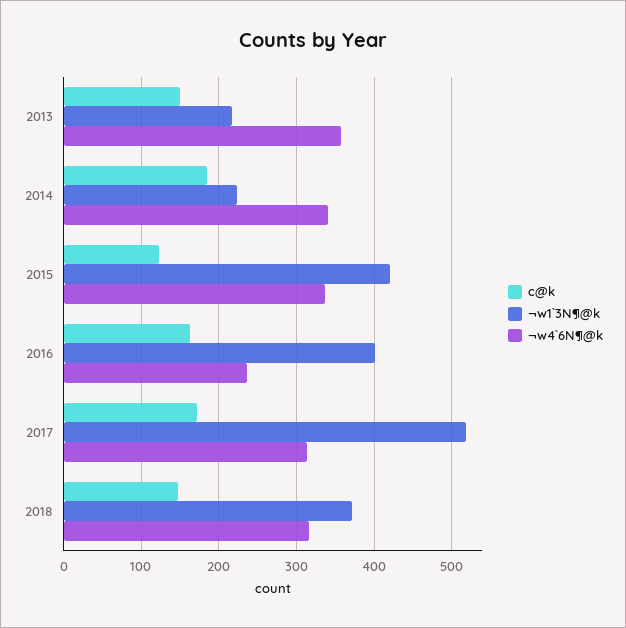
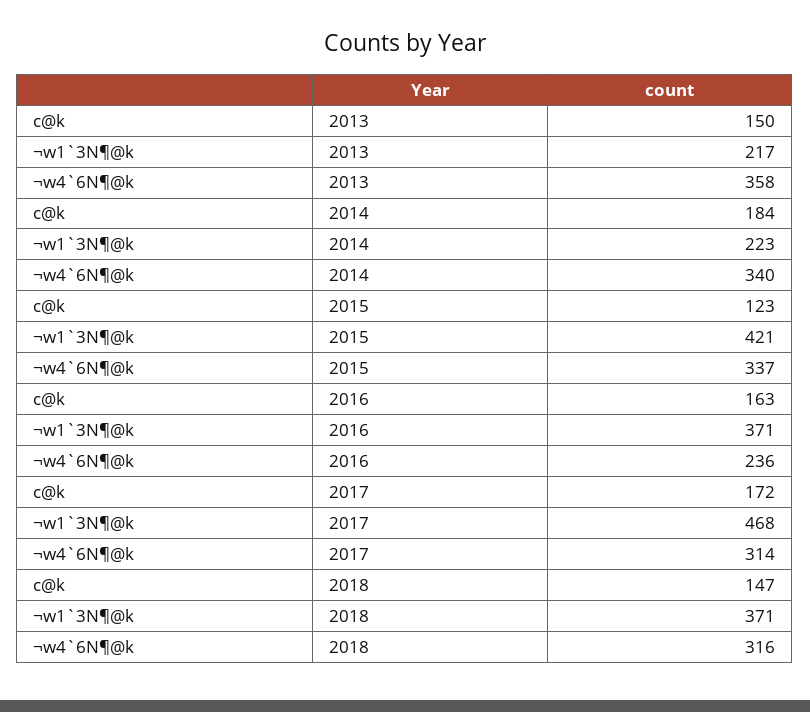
  {
    "c@k": {
      "2013": 150,
      "2014": 184,
      "2015": 123,
      "2016": 163,
      "2017": 172,
      "2018": 147
    },
    "¬w1`3N¶@k": {
      "2013": 217,
      "2014": 223,
      "2015": 421,
-     "2016": 400,
+     "2016": 371,
-     "2017": 520,
+     "2017": 468,
      "2018": 371
    },
    "¬w4`6N¶@k": {
      "2013": 358,
      "2014": 340,
      "2015": 337,
      "2016": 236,
      "2017": 314,
      "2018": 316
    }
  }

